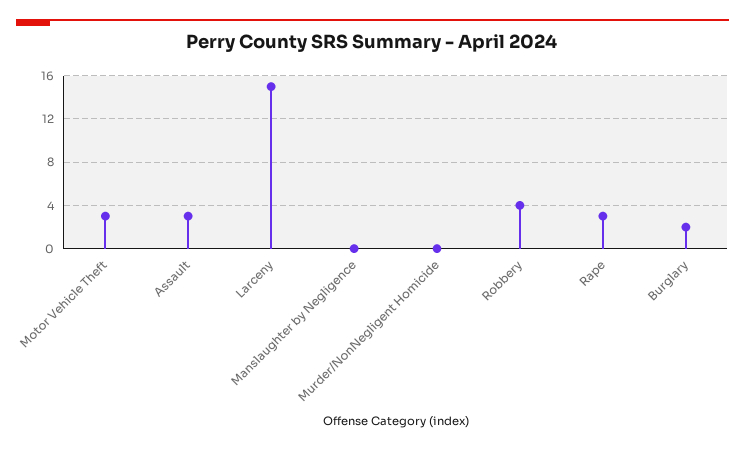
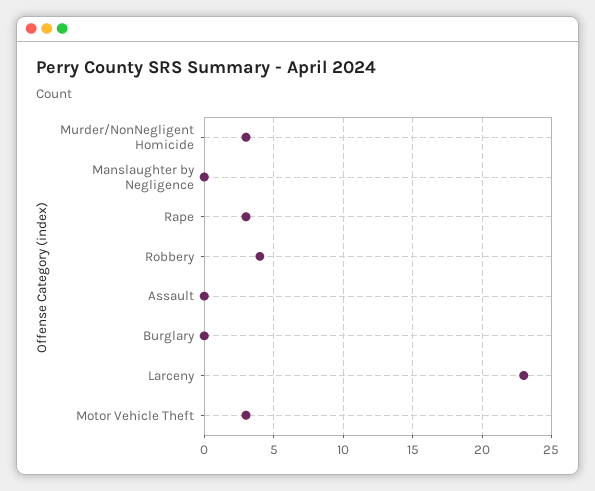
  {
    "Motor Vehicle Theft": 3,
-   "Assault": 3,
+   "Assault": 0,
-   "Larceny": 15,
+   "Larceny": 23,
    "Manslaughter by Negligence": 0,
-   "Murder/NonNegligent Homicide": 0,
+   "Murder/NonNegligent Homicide": 3,
    "Robbery": 4,
    "Rape": 3,
-   "Burglary": 2
+   "Burglary": 0
  }

